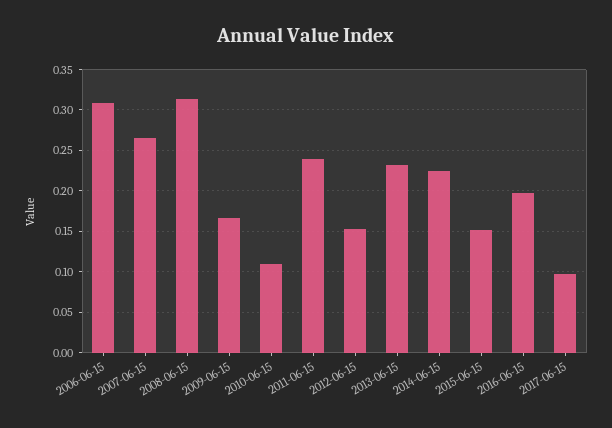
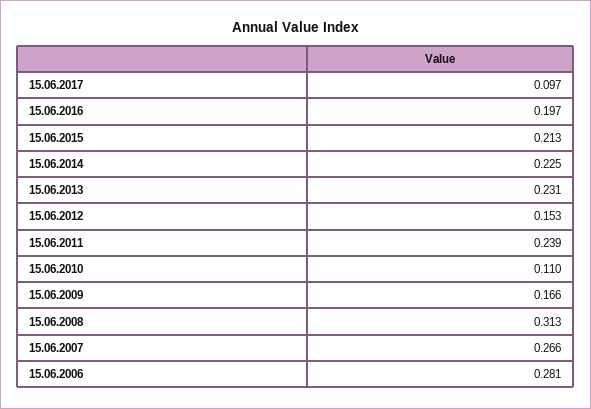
  {
-   "2006-06-15": 0.31,
+   "2006-06-15": 0.281,
    "2007-06-15": 0.266,
    "2008-06-15": 0.313,
    "2009-06-15": 0.166,
    "2010-06-15": 0.11,
    "2011-06-15": 0.239,
    "2012-06-15": 0.153,
    "2013-06-15": 0.231,
    "2014-06-15": 0.225,
-   "2015-06-15": 0.15,
+   "2015-06-15": 0.213,
    "2016-06-15": 0.197,
    "2017-06-15": 0.097
  }

